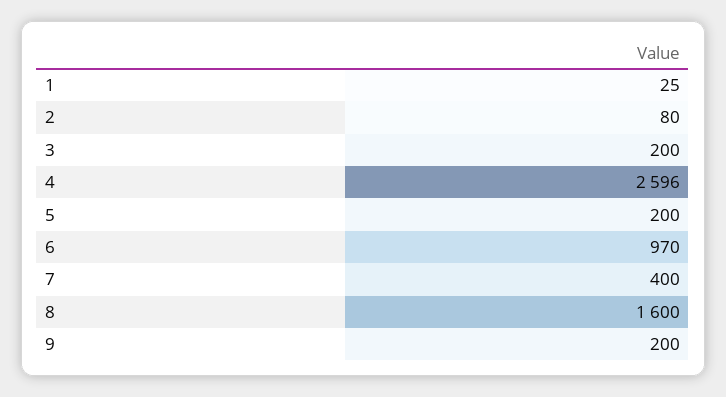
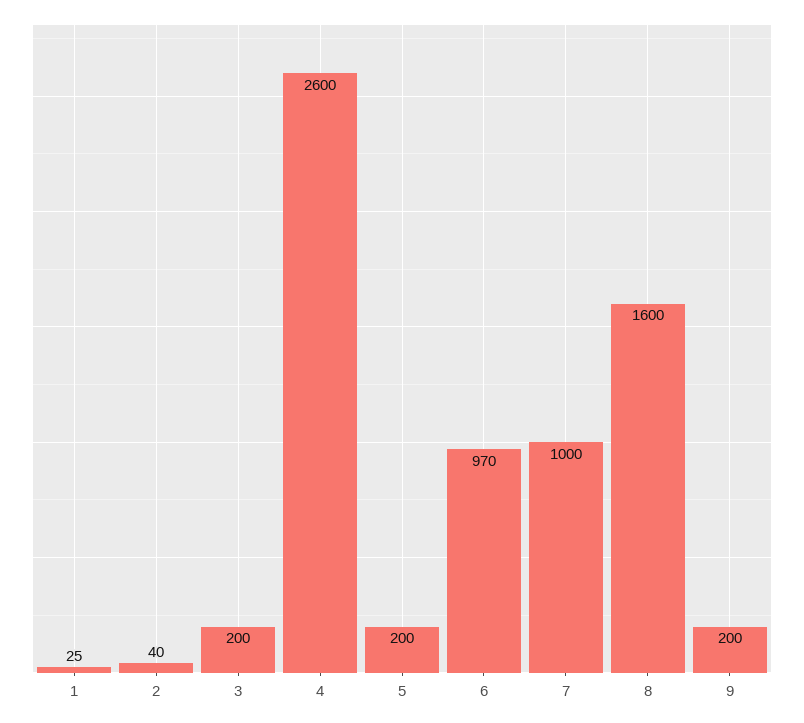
  {
    "1": 25,
-   "2": 80,
+   "2": 40,
    "3": 200,
-   "4": 2596,
+   "4": 2600,
    "5": 200,
    "6": 970,
-   "7": 400,
+   "7": 1000,
    "8": 1600,
    "9": 200
  }

